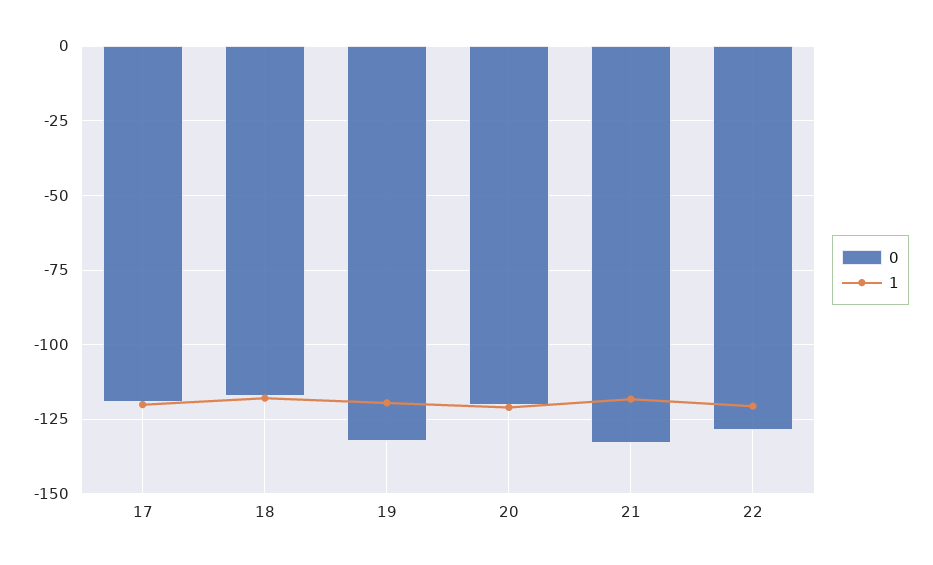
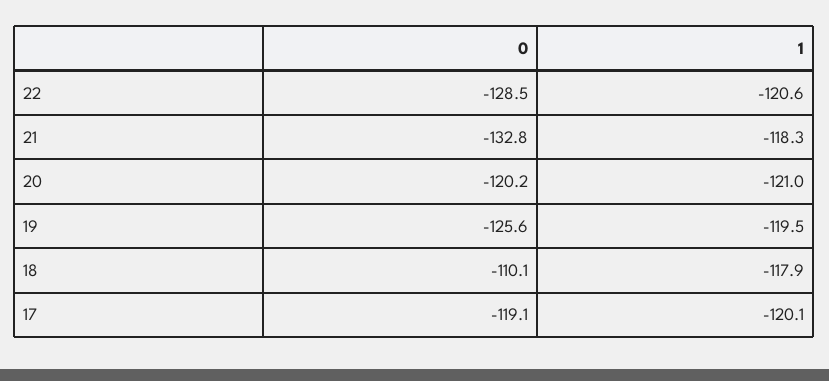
  {
    "0": {
      "17": -119.1,
-     "18": -117.5,
+     "18": -110.1,
-     "19": -132.5,
+     "19": -125.6,
      "20": -120.2,
      "21": -132.8,
      "22": -128.5
    },
    "1": {
      "17": -120.1,
      "18": -117.9,
      "19": -119.5,
      "20": -121,
      "21": -118.3,
      "22": -120.6
    }
  }

